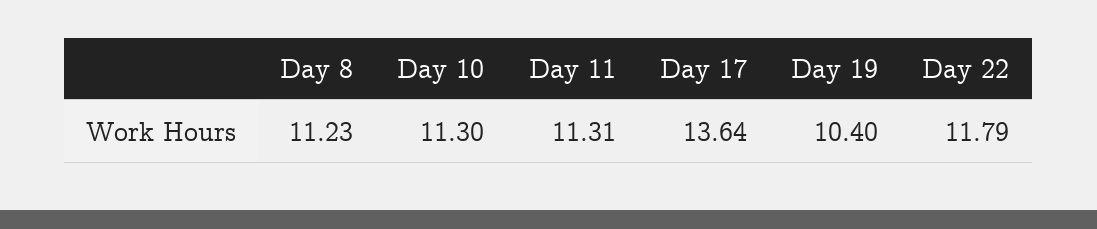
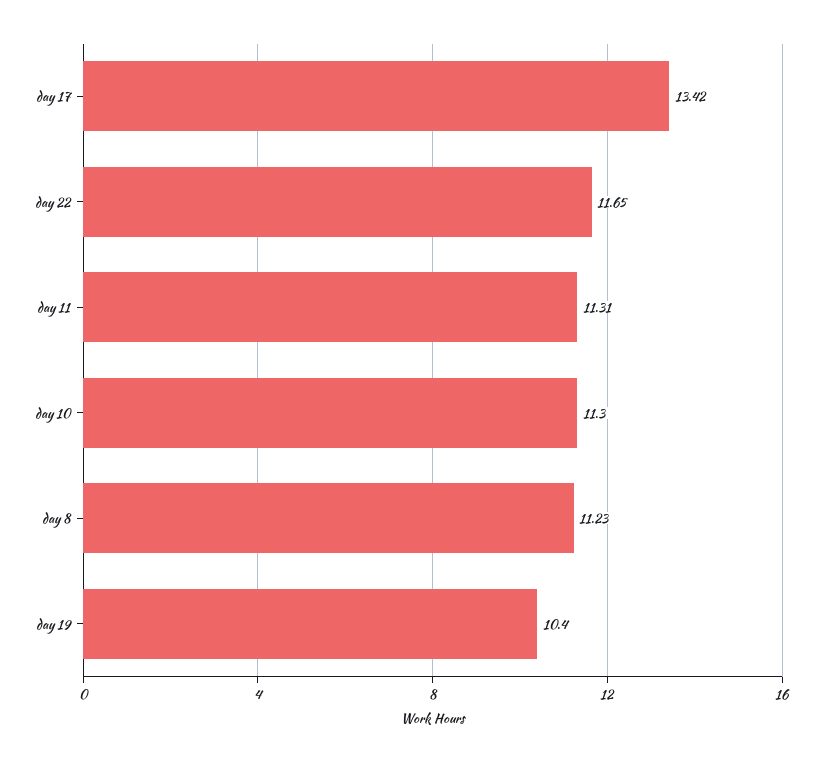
  {
    "Day 8": 11.23,
    "Day 10": 11.3,
    "Day 11": 11.31,
-   "Day 17": 13.64,
+   "Day 17": 13.42,
    "Day 19": 10.4,
-   "Day 22": 11.79
+   "Day 22": 11.65
  }

